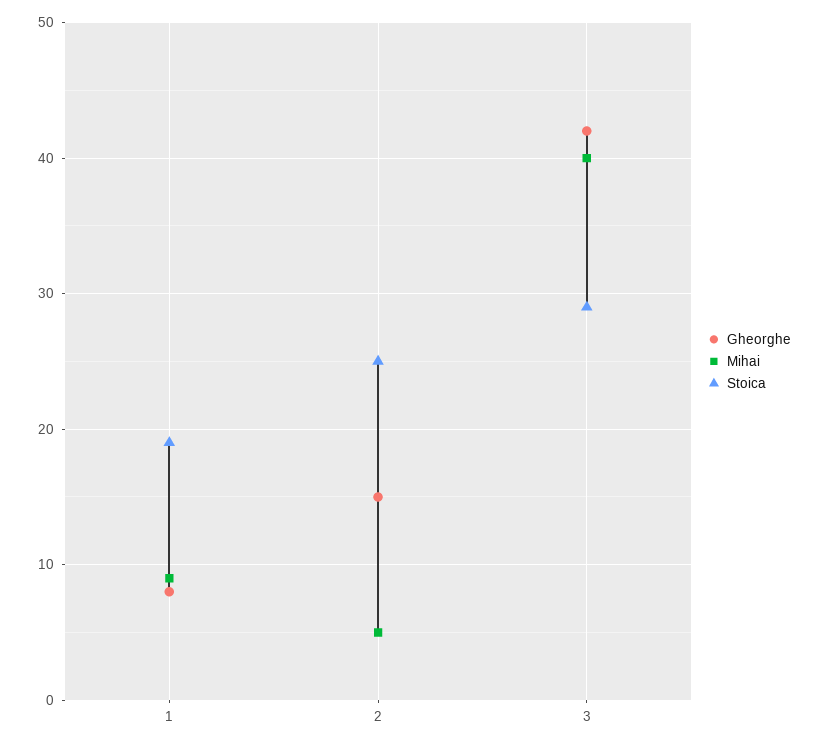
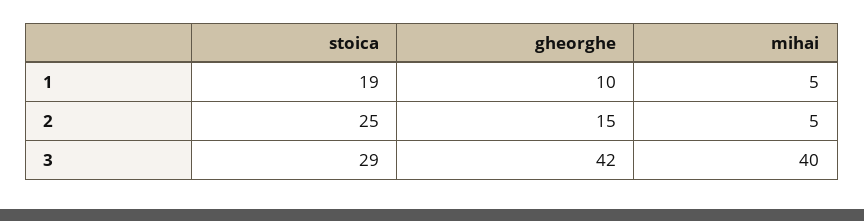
  {
    "Gheorghe": {
-     "1": 8,
+     "1": 10,
      "2": 15,
      "3": 42
    },
    "Mihai": {
-     "1": 9,
+     "1": 5,
      "2": 5,
      "3": 40
    },
    "Stoica": {
      "1": 19,
      "2": 25,
      "3": 29
    }
  }

